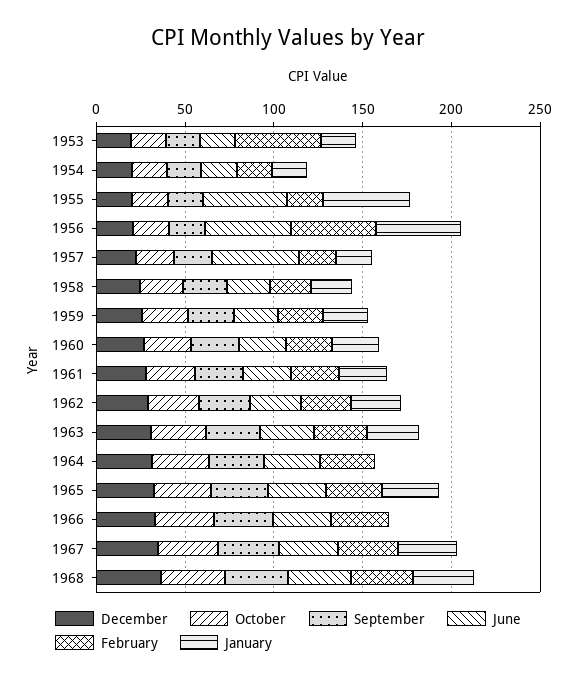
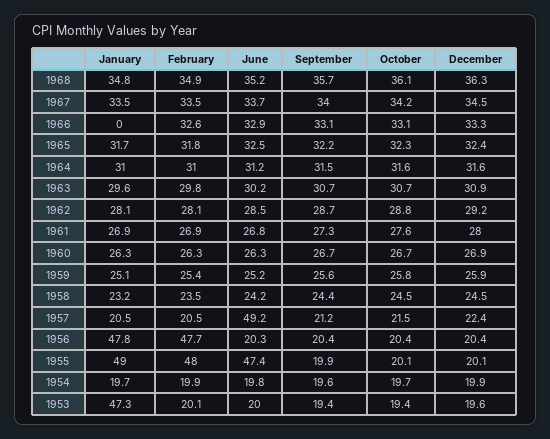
  {
    "December": {
      "1953": 19.6,
      "1954": 19.9,
      "1955": 20.1,
      "1956": 20.4,
      "1957": 22.4,
      "1958": 24.5,
      "1959": 25.9,
      "1960": 26.9,
      "1961": 28,
      "1962": 29.2,
      "1963": 30.9,
      "1964": 31.6,
      "1965": 32.4,
      "1966": 33.3,
      "1967": 34.5,
      "1968": 36.3
    },
    "October": {
      "1953": 19.4,
      "1954": 19.7,
      "1955": 20.1,
      "1956": 20.4,
      "1957": 21.5,
      "1958": 24.5,
      "1959": 25.8,
      "1960": 26.7,
      "1961": 27.6,
      "1962": 28.8,
      "1963": 30.7,
      "1964": 31.6,
      "1965": 32.3,
      "1966": 33.1,
      "1967": 34.2,
      "1968": 36.1
    },
    "September": {
      "1953": 19.4,
      "1954": 19.6,
      "1955": 19.9,
      "1956": 20.4,
      "1957": 21.2,
      "1958": 24.4,
      "1959": 25.6,
      "1960": 26.7,
      "1961": 27.3,
      "1962": 28.7,
      "1963": 30.7,
      "1964": 31.5,
      "1965": 32.2,
      "1966": 33.1,
      "1967": 34,
      "1968": 35.7
    },
    "June": {
      "1953": 20,
      "1954": 19.8,
      "1955": 47.4,
-     "1956": 50,
+     "1956": 20.3,
      "1957": 49.2,
      "1958": 24.2,
      "1959": 25.2,
      "1960": 26.3,
      "1961": 26.8,
      "1962": 28.5,
      "1963": 30.2,
      "1964": 31.2,
      "1965": 32.5,
      "1966": 32.9,
      "1967": 33.7,
      "1968": 35.2
    },
    "February": {
-     "1953": 50,
+     "1953": 20.1,
      "1954": 19.9,
-     "1955": 20,
+     "1955": 48,
      "1956": 47.7,
      "1957": 20.5,
      "1958": 23.5,
      "1959": 25.4,
      "1960": 26.3,
      "1961": 26.9,
      "1962": 28.1,
      "1963": 29.8,
      "1964": 31,
      "1965": 31.8,
      "1966": 32.6,
      "1967": 33.5,
      "1968": 34.9
    },
    "January": {
-     "1953": 20,
+     "1953": 47.3,
      "1954": 19.7,
      "1955": 49,
      "1956": 47.8,
      "1957": 20.5,
      "1958": 23.2,
      "1959": 25.1,
      "1960": 26.3,
      "1961": 26.9,
      "1962": 28.1,
      "1963": 29.6,
-     "1964": 0,
+     "1964": 31,
      "1965": 31.7,
      "1966": 0,
      "1967": 33.5,
      "1968": 34.8
    }
  }

